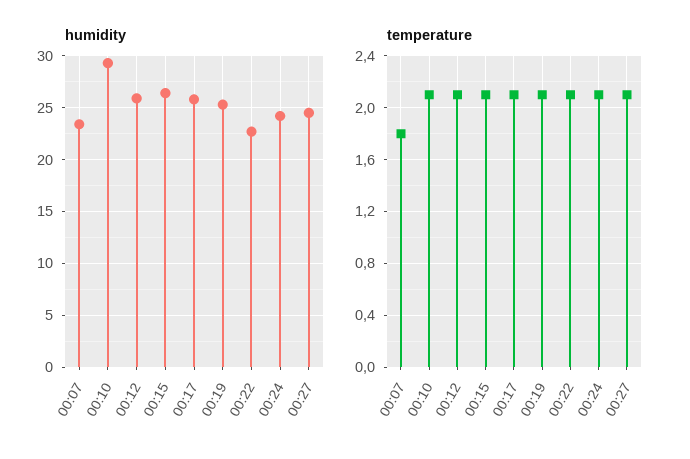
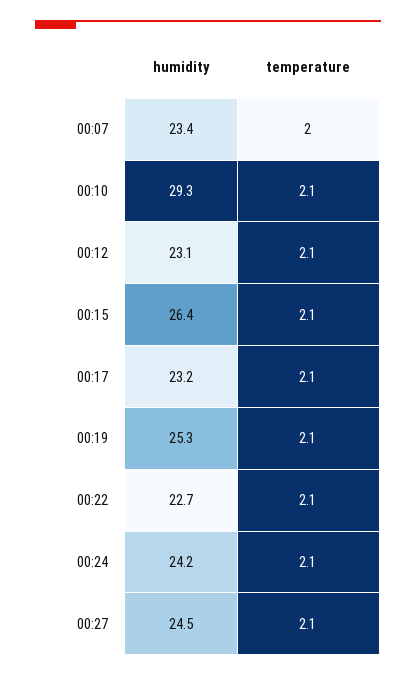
  {
    "humidity": {
      "00:07": 23.4,
      "00:10": 29.3,
-     "00:12": 26,
+     "00:12": 23.1,
      "00:15": 26.4,
-     "00:17": 26,
+     "00:17": 23.2,
      "00:19": 25.3,
      "00:22": 22.7,
      "00:24": 24.2,
      "00:27": 24.5
    },
    "temperature": {
-     "00:07": 1.8,
+     "00:07": 2,
      "00:10": 2.1,
      "00:12": 2.1,
      "00:15": 2.1,
      "00:17": 2.1,
      "00:19": 2.1,
      "00:22": 2.1,
      "00:24": 2.1,
      "00:27": 2.1
    }
  }

